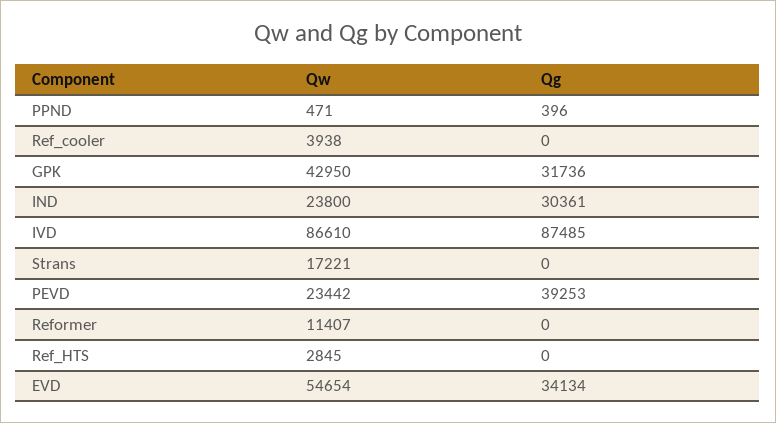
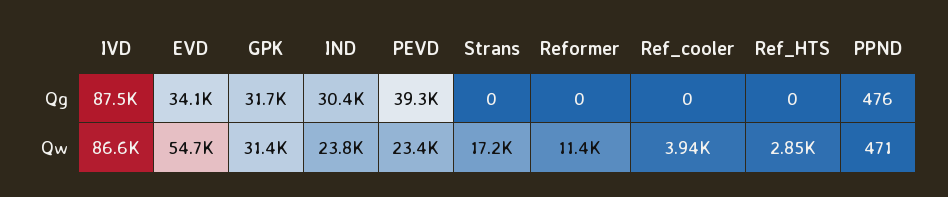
  {
    "Qw": {
      "PPND": 471,
      "Ref_cooler": 3938,
-     "GPK": 42950,
+     "GPK": 31400,
      "IND": 23800,
      "IVD": 86610,
      "Strans": 17221,
      "PEVD": 23442,
      "Reformer": 11407,
      "Ref_HTS": 2845,
      "EVD": 54654
    },
    "Qg": {
-     "PPND": 396,
+     "PPND": 476,
      "Ref_cooler": 0,
      "GPK": 31736,
      "IND": 30361,
      "IVD": 87485,
      "Strans": 0,
      "PEVD": 39253,
      "Reformer": 0,
      "Ref_HTS": 0,
      "EVD": 34134
    }
  }

